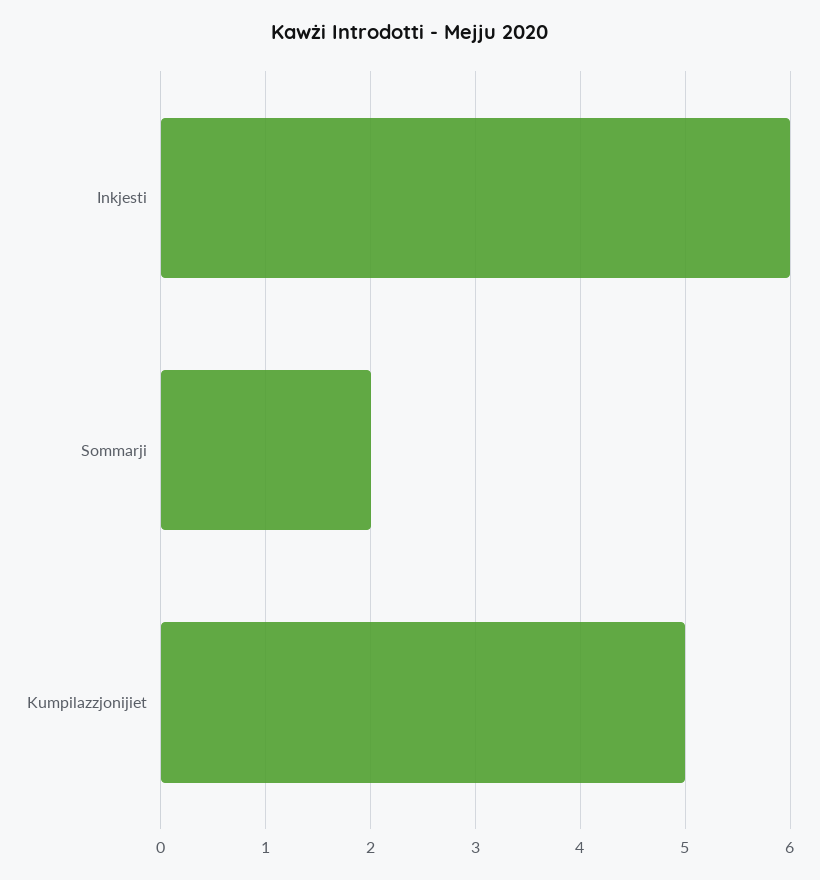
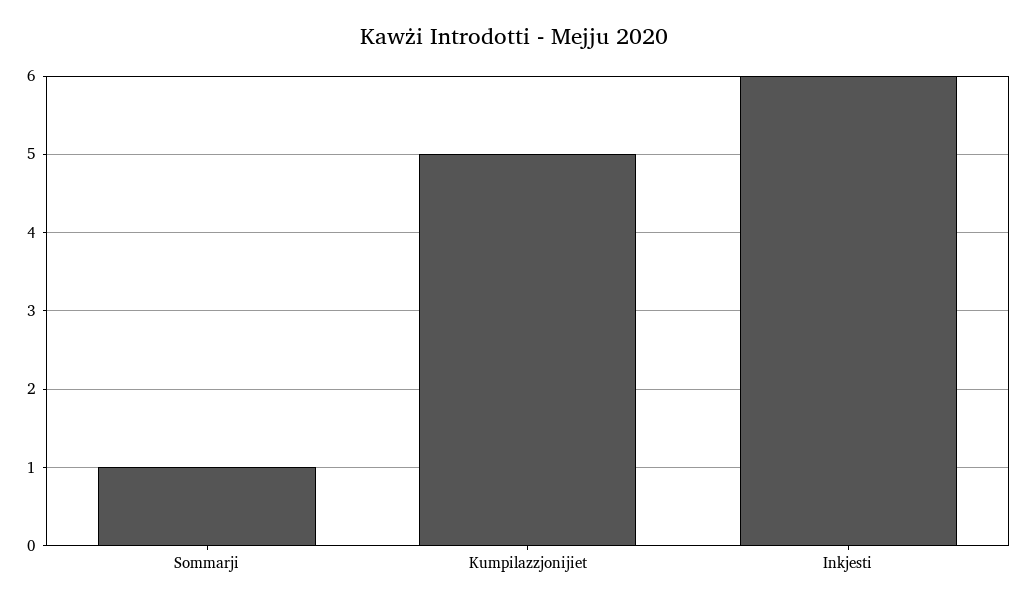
  {
    "Inkjesti": 6,
-   "Sommarji": 2,
+   "Sommarji": 1,
    "Kumpilazzjonijiet": 5
  }

